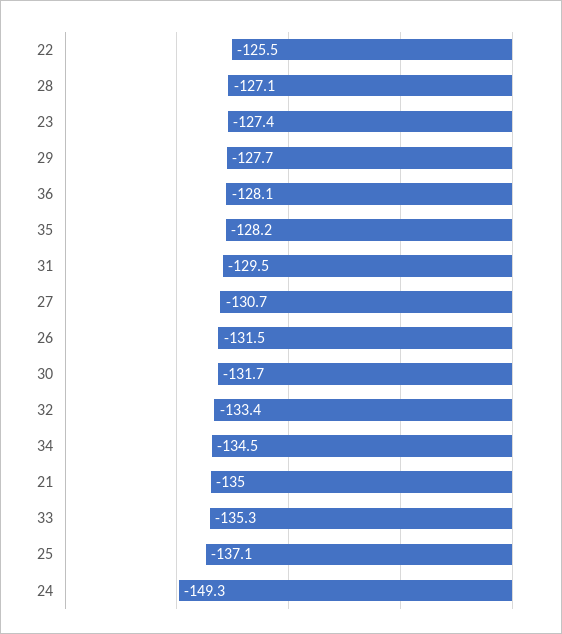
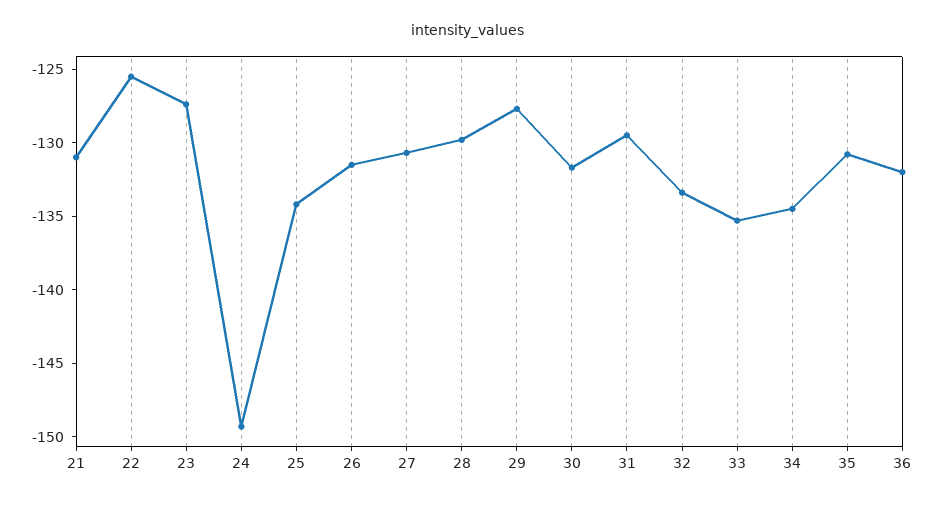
  {
    "22": -125.5,
-   "28": -127.1,
+   "28": -130,
    "23": -127.4,
    "29": -127.7,
-   "36": -128.1,
+   "36": -132,
-   "35": -128.2,
+   "35": -131,
    "31": -129.5,
    "27": -130.7,
    "26": -131.5,
    "30": -131.7,
    "32": -133.4,
    "34": -134.5,
-   "21": -135,
+   "21": -131,
    "33": -135.3,
-   "25": -137.1,
+   "25": -134,
    "24": -149.3
  }

